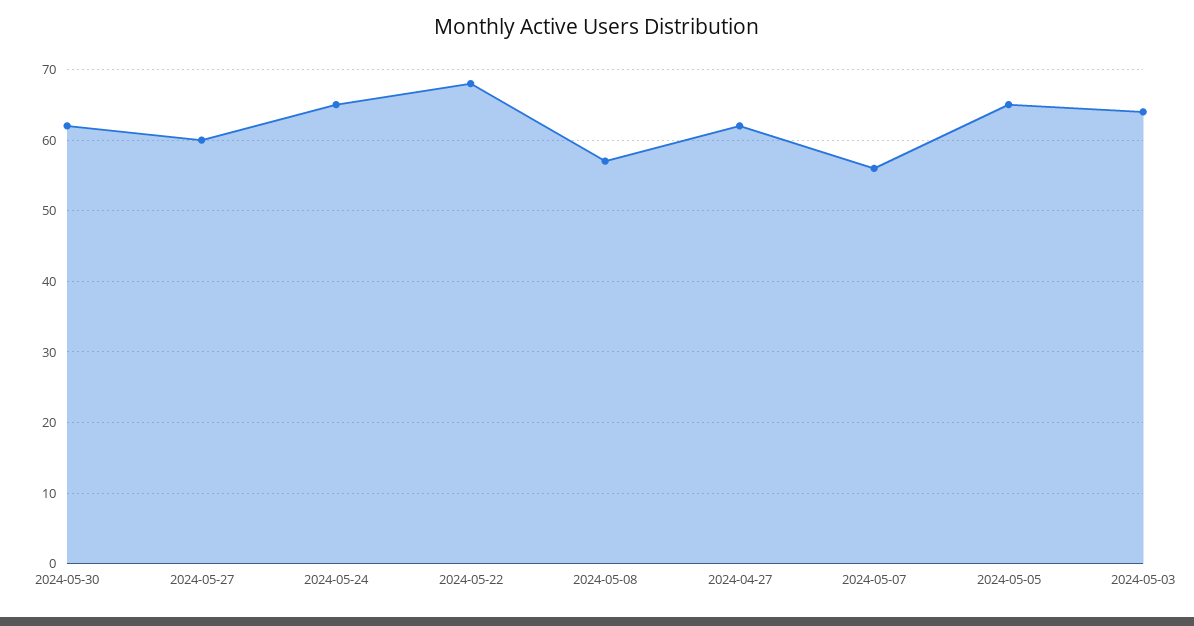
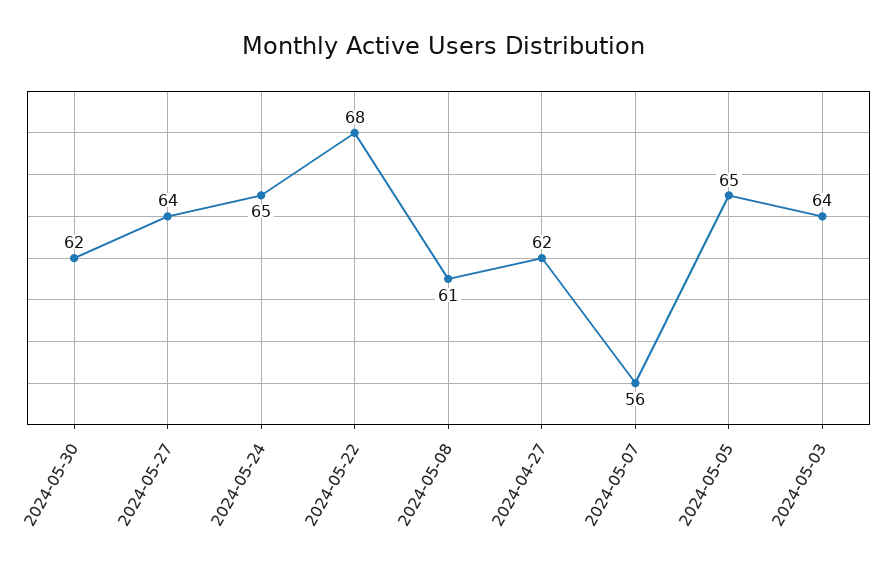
  {
    "2024-05-30": 62,
-   "2024-05-27": 60,
+   "2024-05-27": 64,
    "2024-05-24": 65,
    "2024-05-22": 68,
-   "2024-05-08": 57,
+   "2024-05-08": 61,
    "2024-04-27": 62,
    "2024-05-07": 56,
    "2024-05-05": 65,
    "2024-05-03": 64
  }

